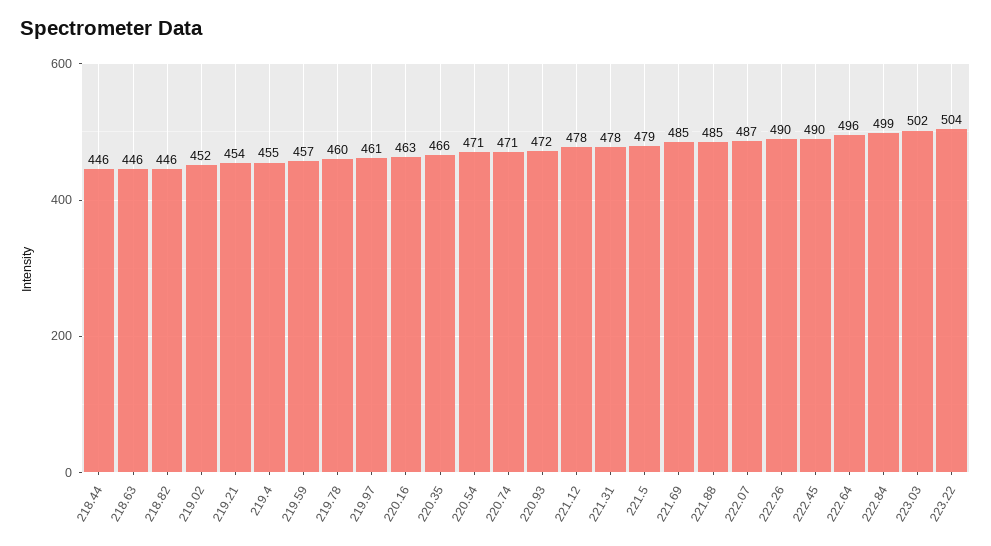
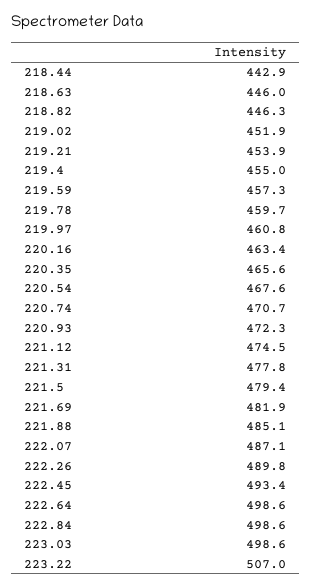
  {
-   "218.44": 446,
+   "218.44": 442.9,
    "218.63": 446,
    "218.82": 446.3,
    "219.02": 451.9,
    "219.21": 453.9,
    "219.4": 455,
    "219.59": 457.3,
    "219.78": 459.7,
    "219.97": 460.8,
    "220.16": 463.4,
    "220.35": 465.6,
-   "220.54": 471,
+   "220.54": 467.6,
    "220.74": 470.7,
    "220.93": 472.3,
-   "221.12": 478,
+   "221.12": 474.5,
    "221.31": 477.8,
    "221.5": 479.4,
-   "221.69": 485,
+   "221.69": 481.9,
    "221.88": 485.1,
    "222.07": 487.1,
    "222.26": 489.8,
-   "222.45": 490,
+   "222.45": 493.4,
-   "222.64": 496,
+   "222.64": 498.6,
    "222.84": 498.6,
-   "223.03": 502,
+   "223.03": 498.6,
-   "223.22": 504
+   "223.22": 507
  }

